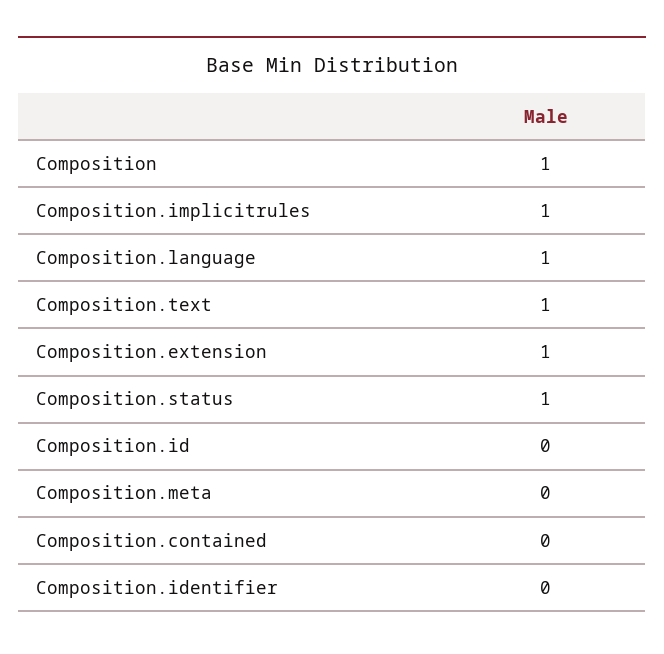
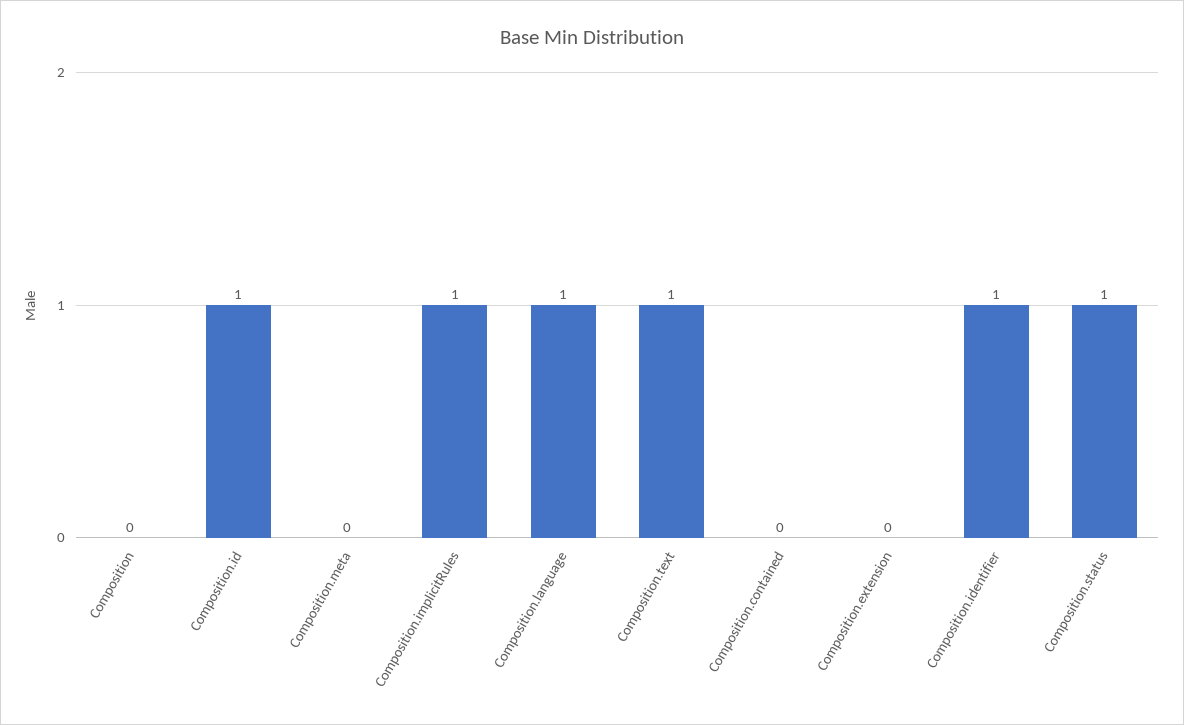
  {
-   "Composition": 1,
+   "Composition": 0,
    "Composition.implicitrules": 1,
    "Composition.language": 1,
    "Composition.text": 1,
-   "Composition.extension": 1,
+   "Composition.extension": 0,
    "Composition.status": 1,
-   "Composition.id": 0,
+   "Composition.id": 1,
    "Composition.meta": 0,
    "Composition.contained": 0,
-   "Composition.identifier": 0
+   "Composition.identifier": 1
  }

